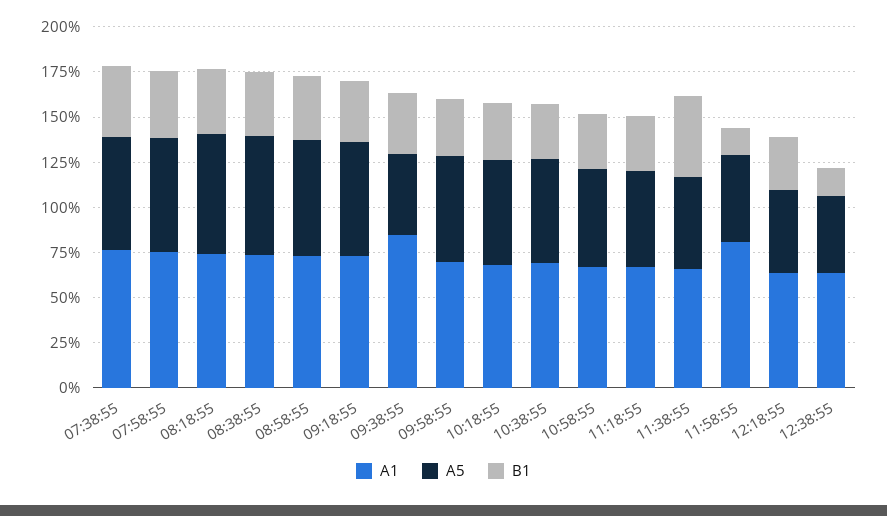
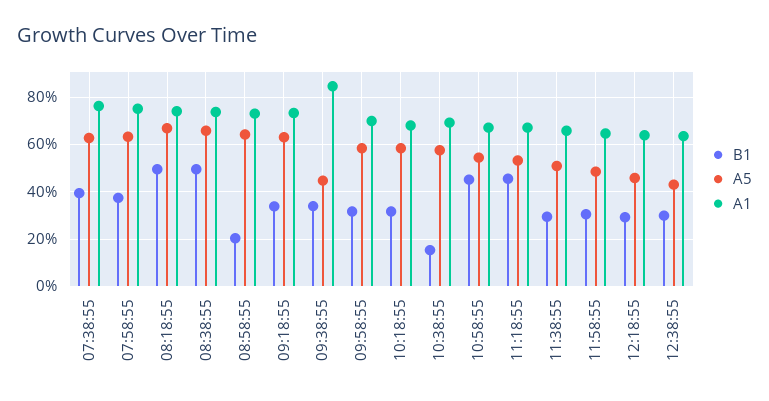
  {
    "A1": {
      "07:38:55": 75,
      "07:58:55": 75,
      "08:18:55": 75,
      "08:38:55": 75,
      "08:58:55": 75,
      "09:18:55": 75,
      "09:38:55": 85,
      "09:58:55": 70,
      "10:18:55": 70,
      "10:38:55": 70,
      "10:58:55": 65,
      "11:18:55": 65,
      "11:38:55": 65,
-     "11:58:55": 80,
+     "11:58:55": 65,
      "12:18:55": 65,
      "12:38:55": 65
    },
    "A5": {
      "07:38:55": 65,
      "07:58:55": 65,
      "08:18:55": 65,
      "08:38:55": 65,
      "08:58:55": 65,
      "09:18:55": 65,
      "09:38:55": 45,
      "09:58:55": 60,
      "10:18:55": 60,
      "10:38:55": 60,
      "10:58:55": 55,
      "11:18:55": 55,
      "11:38:55": 50,
      "11:58:55": 50,
      "12:18:55": 45,
      "12:38:55": 45
    },
    "B1": {
      "07:38:55": 40,
      "07:58:55": 35,
-     "08:18:55": 35,
+     "08:18:55": 50,
-     "08:38:55": 35,
+     "08:38:55": 50,
-     "08:58:55": 35,
+     "08:58:55": 20,
      "09:18:55": 35,
      "09:38:55": 35,
      "09:58:55": 30,
      "10:18:55": 30,
-     "10:38:55": 30,
+     "10:38:55": 15,
-     "10:58:55": 30,
+     "10:58:55": 45,
-     "11:18:55": 30,
+     "11:18:55": 45,
-     "11:38:55": 45,
+     "11:38:55": 30,
-     "11:58:55": 15,
+     "11:58:55": 30,
      "12:18:55": 30,
-     "12:38:55": 15
+     "12:38:55": 30
    }
  }

